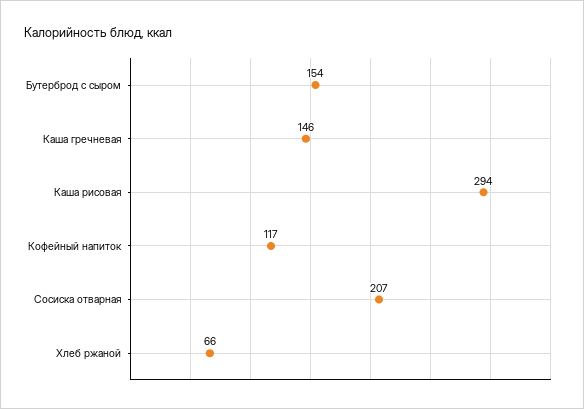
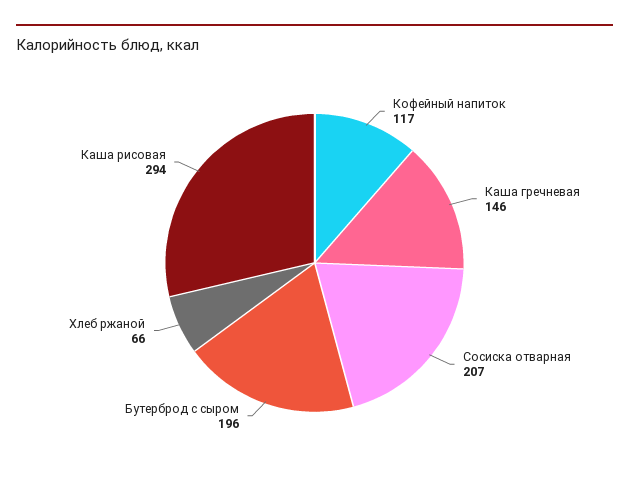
  {
-   "Бутерброд с сыром": 154,
+   "Бутерброд с сыром": 196,
    "Каша гречневая": 146,
    "Каша рисовая": 294,
    "Кофейный напиток": 117,
    "Сосиска отварная": 207,
    "Хлеб ржаной": 66
  }

